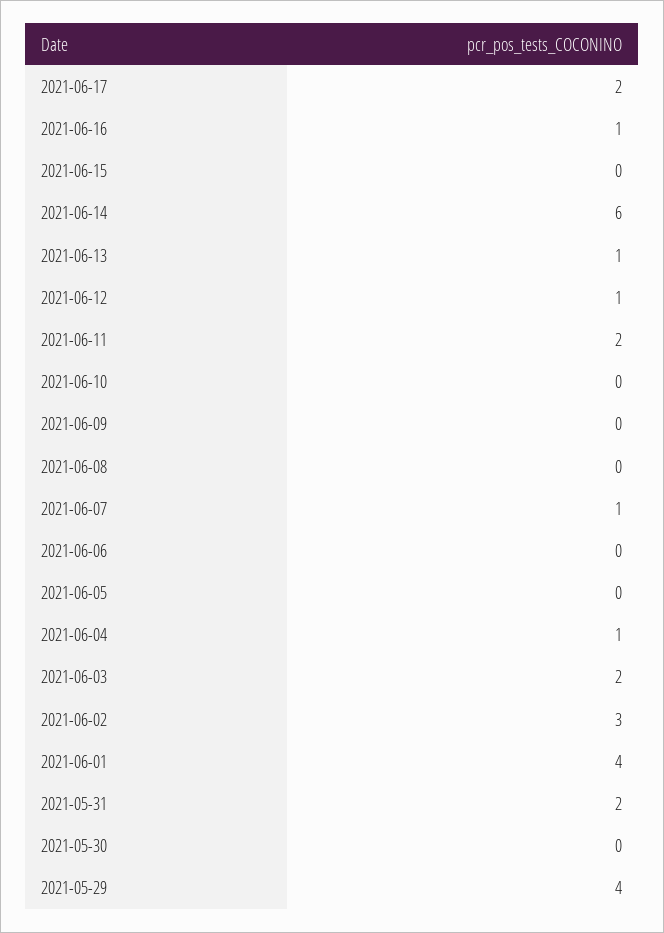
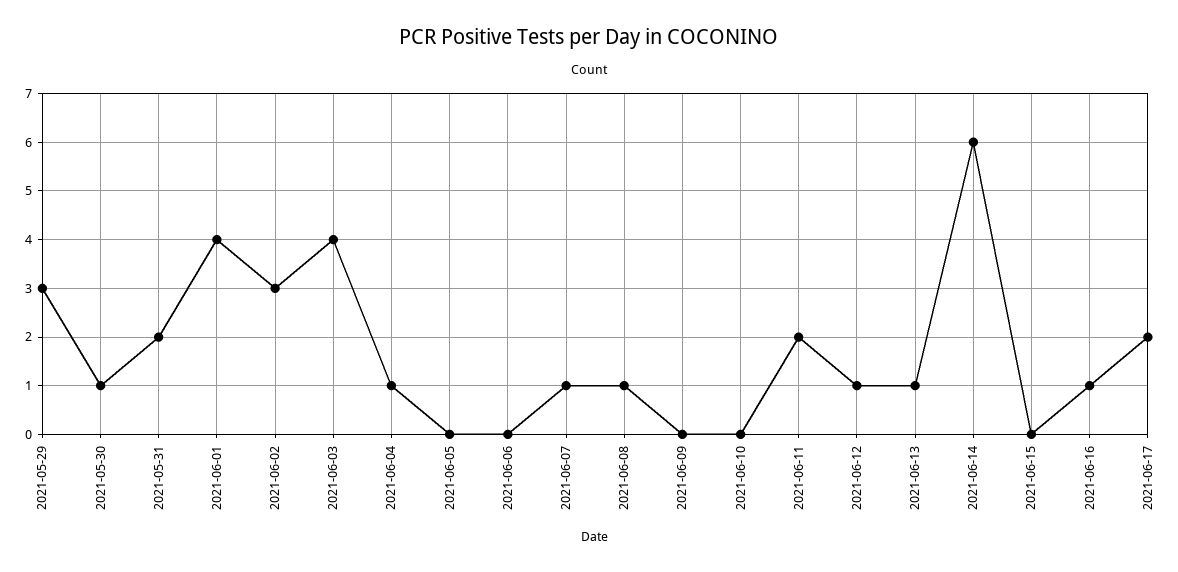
  {
    "2021-06-17": 2,
    "2021-06-16": 1,
    "2021-06-15": 0,
    "2021-06-14": 6,
    "2021-06-13": 1,
    "2021-06-12": 1,
    "2021-06-11": 2,
    "2021-06-10": 0,
    "2021-06-09": 0,
-   "2021-06-08": 0,
+   "2021-06-08": 1,
    "2021-06-07": 1,
    "2021-06-06": 0,
    "2021-06-05": 0,
    "2021-06-04": 1,
-   "2021-06-03": 2,
+   "2021-06-03": 4,
    "2021-06-02": 3,
    "2021-06-01": 4,
    "2021-05-31": 2,
-   "2021-05-30": 0,
+   "2021-05-30": 1,
-   "2021-05-29": 4
+   "2021-05-29": 3
  }

